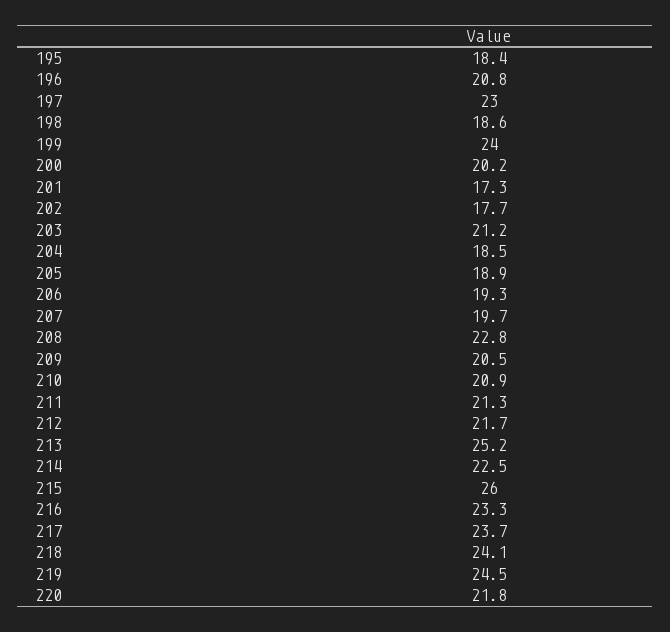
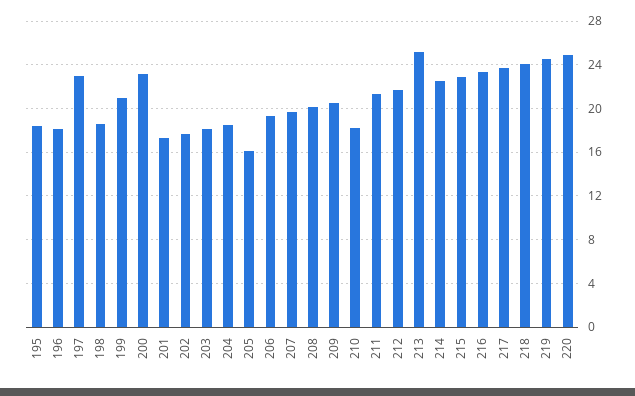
  {
    "195": 18.4,
-   "196": 20.8,
+   "196": 18,
    "197": 23,
    "198": 18.6,
-   "199": 24,
+   "199": 21,
-   "200": 20.2,
+   "200": 23,
    "201": 17.3,
    "202": 17.7,
-   "203": 21.2,
+   "203": 18,
    "204": 18.5,
-   "205": 18.9,
+   "205": 16,
    "206": 19.3,
    "207": 19.7,
-   "208": 22.8,
+   "208": 20,
    "209": 20.5,
-   "210": 20.9,
+   "210": 18,
    "211": 21.3,
    "212": 21.7,
    "213": 25.2,
    "214": 22.5,
-   "215": 26,
+   "215": 23,
    "216": 23.3,
    "217": 23.7,
    "218": 24.1,
    "219": 24.5,
-   "220": 21.8
+   "220": 25
  }

